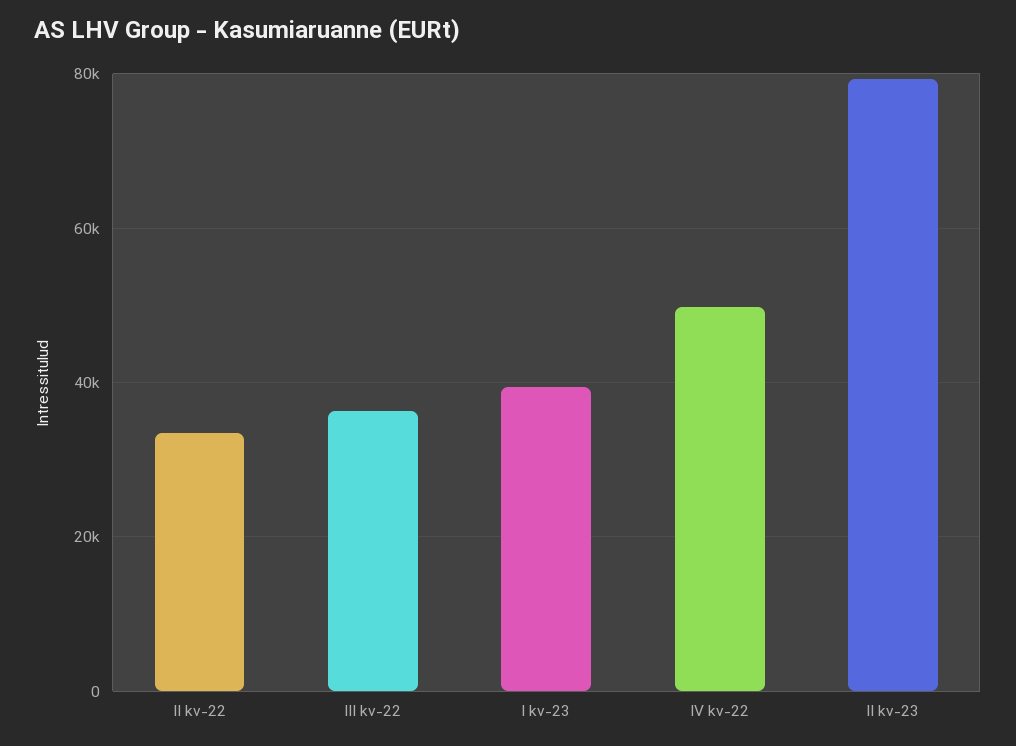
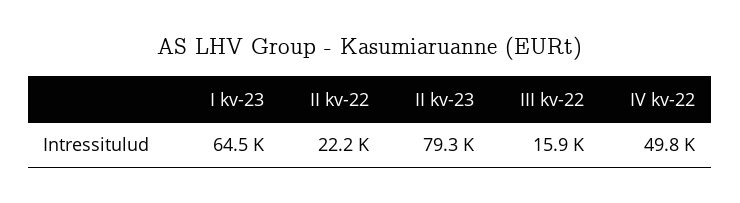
  {
-   "II kv-22": 34000,
+   "II kv-22": 22200,
-   "III kv-22": 36000,
+   "III kv-22": 15900,
-   "I kv-23": 40000,
+   "I kv-23": 64500,
    "IV kv-22": 49800,
    "II kv-23": 79300
  }

